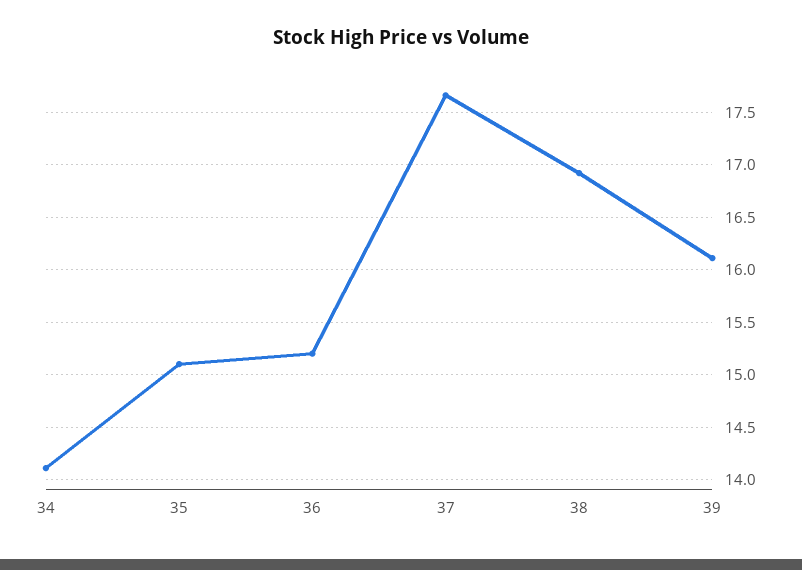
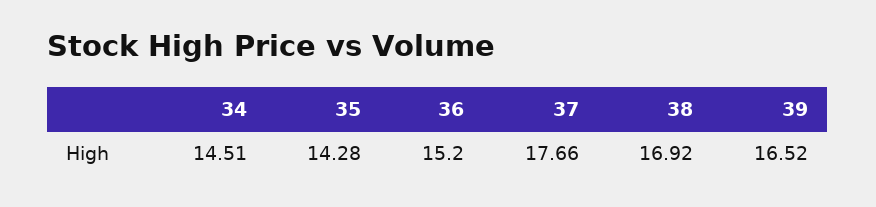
  {
-   "34": 14.1,
+   "34": 14.51,
-   "35": 15.1,
+   "35": 14.28,
    "36": 15.2,
    "37": 17.66,
    "38": 16.92,
-   "39": 16.1
+   "39": 16.52
  }

